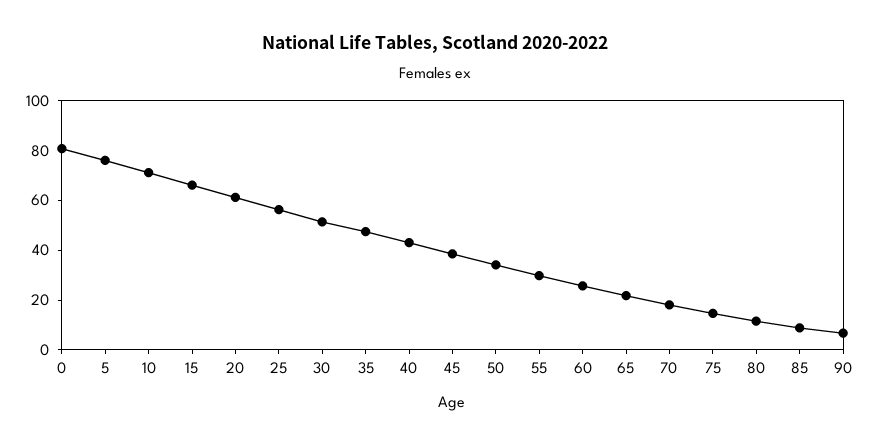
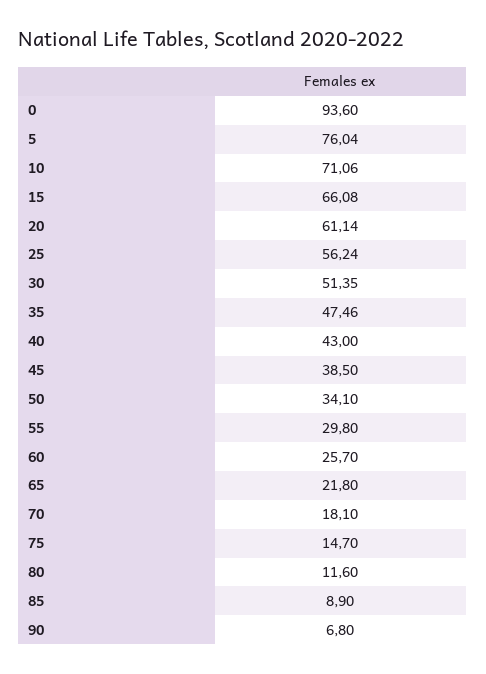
  {
-   "0": 80,
+   "0": 93.6,
    "5": 76.04,
    "10": 71.06,
    "15": 66.08,
    "20": 61.14,
    "25": 56.24,
    "30": 51.35,
    "35": 47.46,
    "40": 43,
    "45": 38.5,
    "50": 34.1,
    "55": 29.8,
    "60": 25.7,
    "65": 21.8,
    "70": 18.1,
    "75": 14.7,
    "80": 11.6,
    "85": 8.9,
    "90": 6.8
  }

